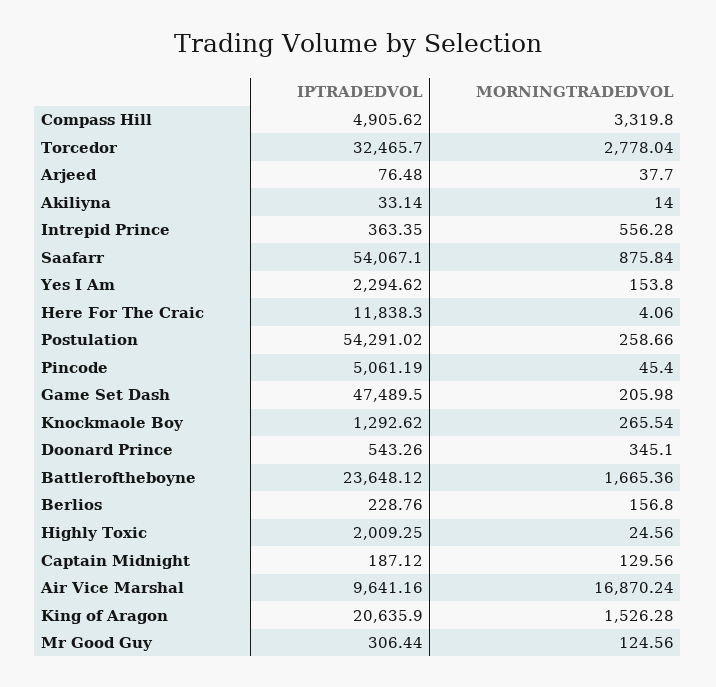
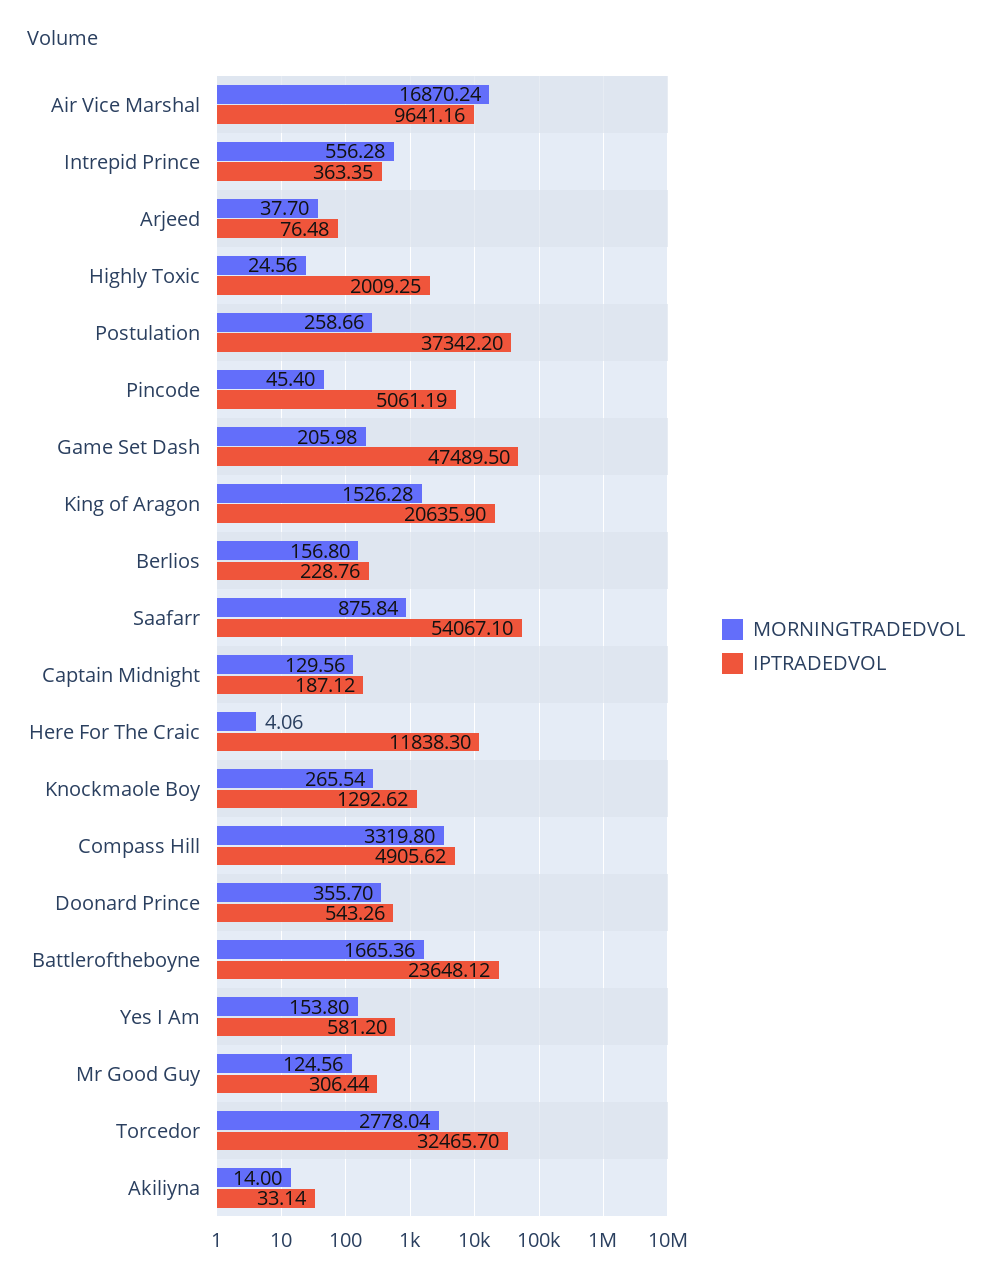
  {
    "IPTRADEDVOL": {
      "Compass Hill": 4905.62,
      "Torcedor": 32465.7,
      "Arjeed": 76.48,
      "Akiliyna": 33.14,
      "Intrepid Prince": 363.35,
      "Saafarr": 54067.1,
-     "Yes I Am": 2294.62,
+     "Yes I Am": 581.2,
      "Here For The Craic": 11838.3,
-     "Postulation": 54291.02,
+     "Postulation": 37342.2,
      "Pincode": 5061.19,
      "Game Set Dash": 47489.5,
      "Knockmaole Boy": 1292.62,
      "Doonard Prince": 543.26,
      "Battleroftheboyne": 23648.12,
      "Berlios": 228.76,
      "Highly Toxic": 2009.25,
      "Captain Midnight": 187.12,
      "Air Vice Marshal": 9641.16,
      "King of Aragon": 20635.9,
      "Mr Good Guy": 306.44
    },
    "MORNINGTRADEDVOL": {
      "Compass Hill": 3319.8,
      "Torcedor": 2778.04,
      "Arjeed": 37.7,
      "Akiliyna": 14,
      "Intrepid Prince": 556.28,
      "Saafarr": 875.84,
      "Yes I Am": 153.8,
      "Here For The Craic": 4.06,
      "Postulation": 258.66,
      "Pincode": 45.4,
      "Game Set Dash": 205.98,
      "Knockmaole Boy": 265.54,
-     "Doonard Prince": 345.1,
+     "Doonard Prince": 355.7,
      "Battleroftheboyne": 1665.36,
      "Berlios": 156.8,
      "Highly Toxic": 24.56,
      "Captain Midnight": 129.56,
      "Air Vice Marshal": 16870.24,
      "King of Aragon": 1526.28,
      "Mr Good Guy": 124.56
    }
  }

